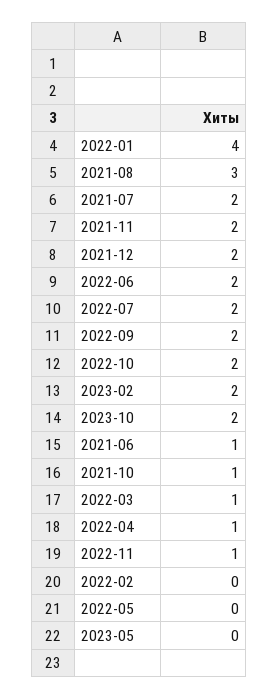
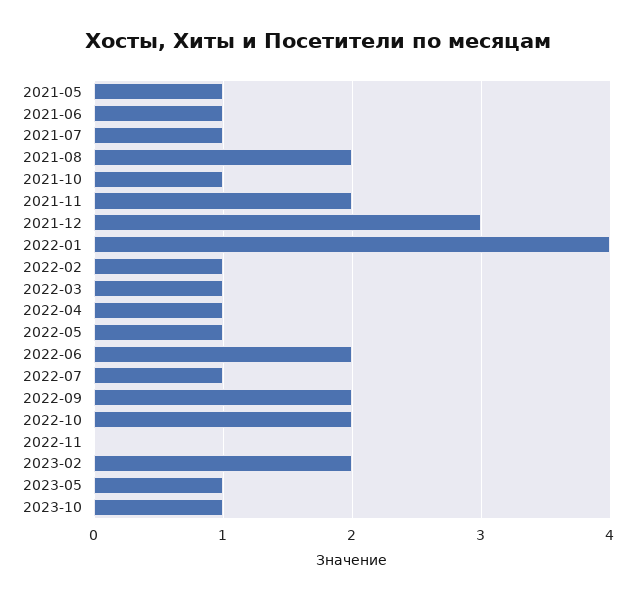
  {
    "2022-01": 4,
-   "2021-08": 3,
+   "2021-08": 2,
-   "2021-07": 2,
+   "2021-07": 1,
    "2021-11": 2,
-   "2021-12": 2,
+   "2021-12": 3,
    "2022-06": 2,
-   "2022-07": 2,
+   "2022-07": 1,
    "2022-09": 2,
    "2022-10": 2,
    "2023-02": 2,
-   "2023-10": 2,
+   "2023-10": 1,
    "2021-06": 1,
    "2021-10": 1,
    "2022-03": 1,
    "2022-04": 1,
-   "2022-11": 1,
+   "2022-11": 0,
-   "2022-02": 0,
+   "2022-02": 1,
-   "2022-05": 0,
+   "2022-05": 1,
-   "2023-05": 0
+   "2023-05": 1,
+   "2021-05": 1
  }

